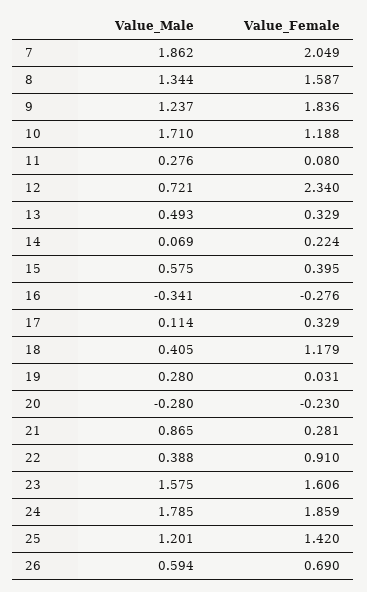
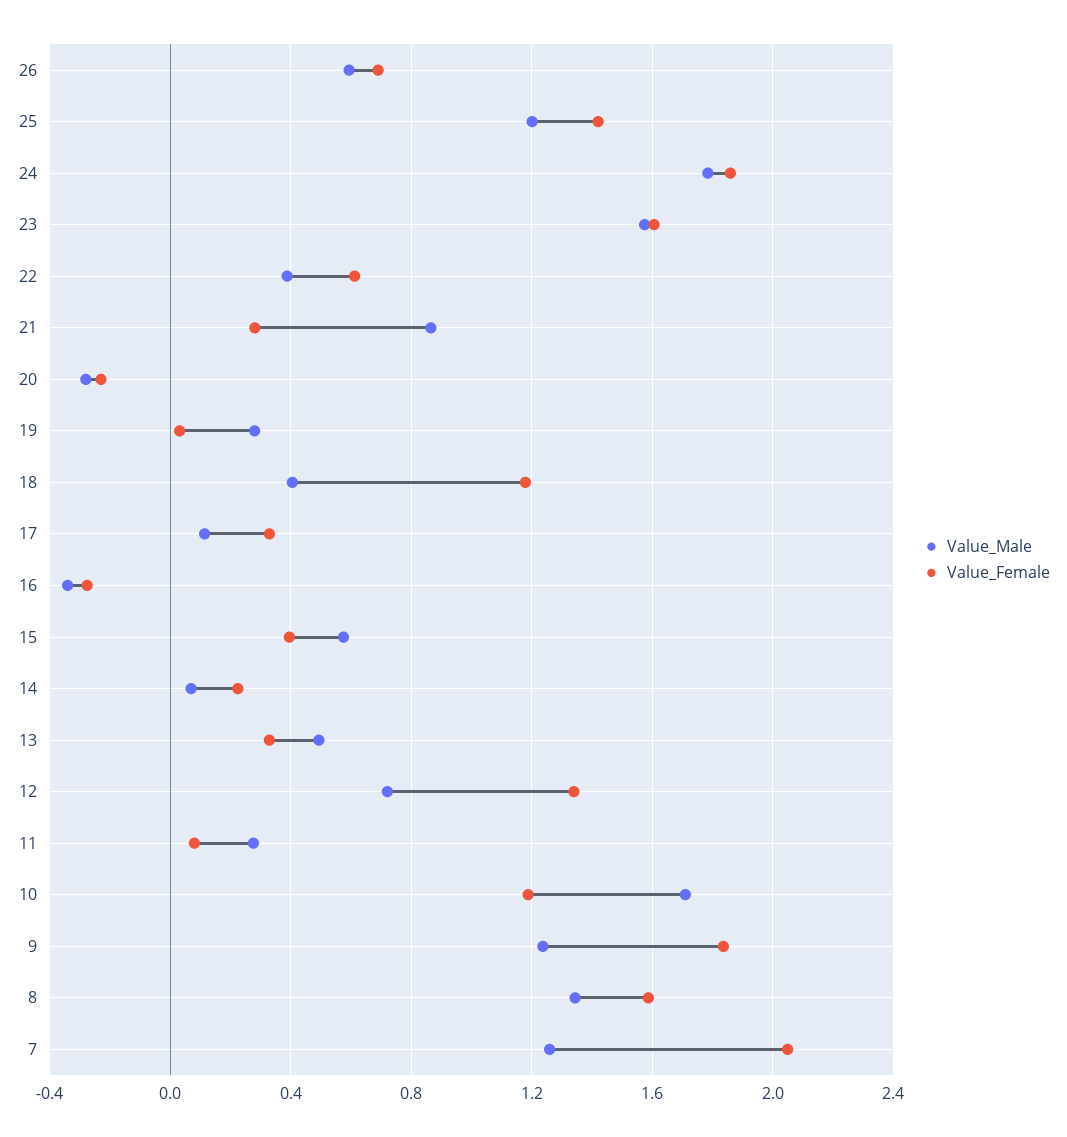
  {
    "Value_Male": {
-     "7": 1.862,
+     "7": 1.25,
      "8": 1.344,
      "9": 1.237,
      "10": 1.71,
      "11": 0.276,
      "12": 0.721,
      "13": 0.493,
      "14": 0.069,
      "15": 0.575,
      "16": -0.341,
      "17": 0.114,
      "18": 0.405,
      "19": 0.28,
      "20": -0.28,
      "21": 0.865,
      "22": 0.388,
      "23": 1.575,
      "24": 1.785,
      "25": 1.201,
      "26": 0.594
    },
    "Value_Female": {
      "7": 2.049,
      "8": 1.587,
      "9": 1.836,
      "10": 1.188,
      "11": 0.08,
-     "12": 2.34,
+     "12": 1.35,
      "13": 0.329,
      "14": 0.224,
      "15": 0.395,
      "16": -0.276,
      "17": 0.329,
      "18": 1.179,
      "19": 0.031,
      "20": -0.23,
      "21": 0.281,
-     "22": 0.91,
+     "22": 0.6,
      "23": 1.606,
      "24": 1.859,
      "25": 1.42,
      "26": 0.69
    }
  }

